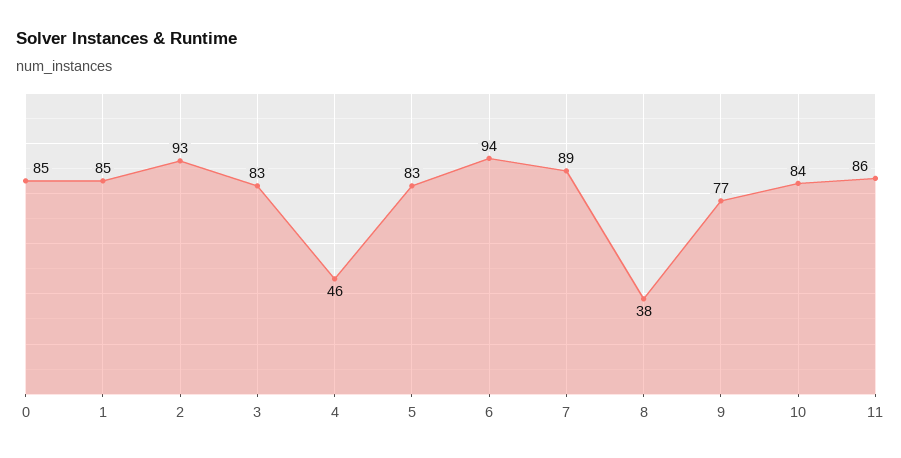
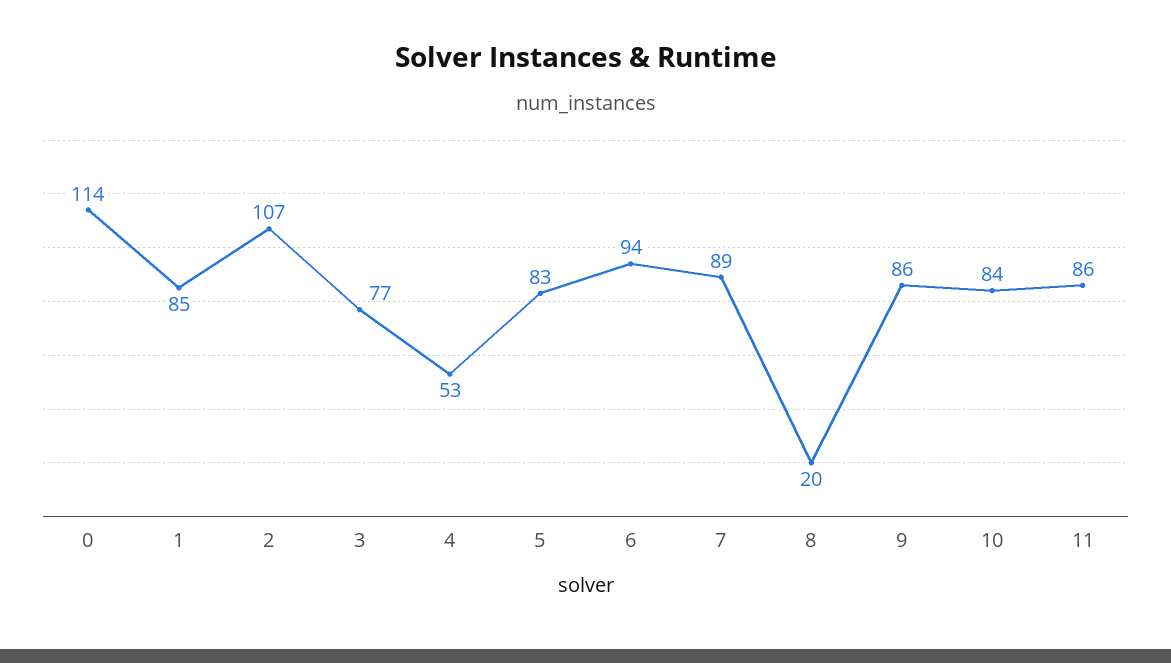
  {
-   "0": 85,
+   "0": 114,
    "1": 85,
-   "2": 93,
+   "2": 107,
-   "3": 83,
+   "3": 77,
-   "4": 46,
+   "4": 53,
    "5": 83,
    "6": 94,
    "7": 89,
-   "8": 38,
+   "8": 20,
-   "9": 77,
+   "9": 86,
    "10": 84,
    "11": 86
  }

